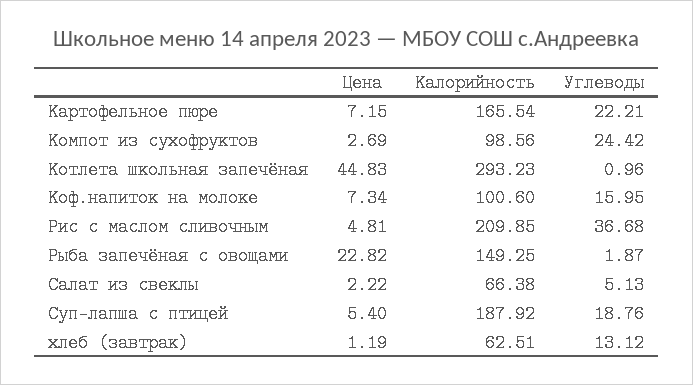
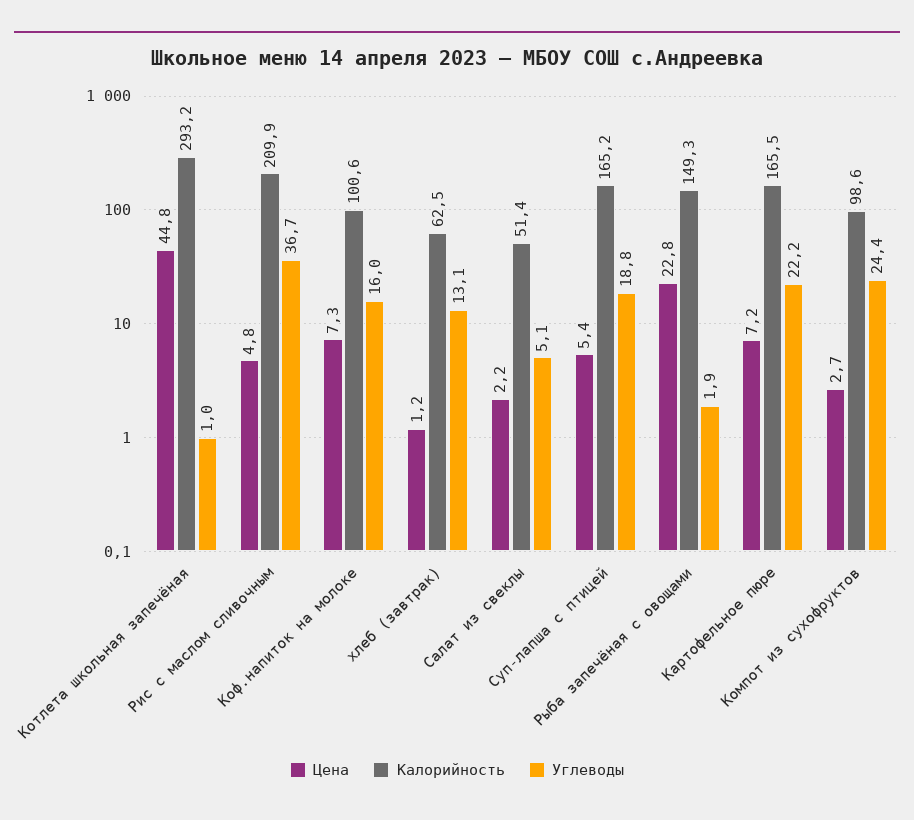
  {
    "Цена": {
      "Картофельное пюре": 7.15,
      "Компот из сухофруктов": 2.69,
      "Котлета школьная запечёная": 44.83,
      "Коф.напиток на молоке": 7.34,
      "Рис с маслом сливочным": 4.81,
      "Рыба запечёная с овощами": 22.82,
      "Салат из свеклы": 2.22,
      "Суп-лапша с птицей": 5.4,
      "хлеб (завтрак)": 1.19
    },
    "Калорийность": {
      "Картофельное пюре": 165.54,
      "Компот из сухофруктов": 98.56,
      "Котлета школьная запечёная": 293.23,
      "Коф.напиток на молоке": 100.6,
      "Рис с маслом сливочным": 209.85,
      "Рыба запечёная с овощами": 149.25,
-     "Салат из свеклы": 66.38,
+     "Салат из свеклы": 51.4,
-     "Суп-лапша с птицей": 187.92,
+     "Суп-лапша с птицей": 165.2,
      "хлеб (завтрак)": 62.51
    },
    "Углеводы": {
      "Картофельное пюре": 22.21,
      "Компот из сухофруктов": 24.42,
      "Котлета школьная запечёная": 0.96,
      "Коф.напиток на молоке": 15.95,
      "Рис с маслом сливочным": 36.68,
      "Рыба запечёная с овощами": 1.87,
      "Салат из свеклы": 5.13,
      "Суп-лапша с птицей": 18.76,
      "хлеб (завтрак)": 13.12
    }
  }

